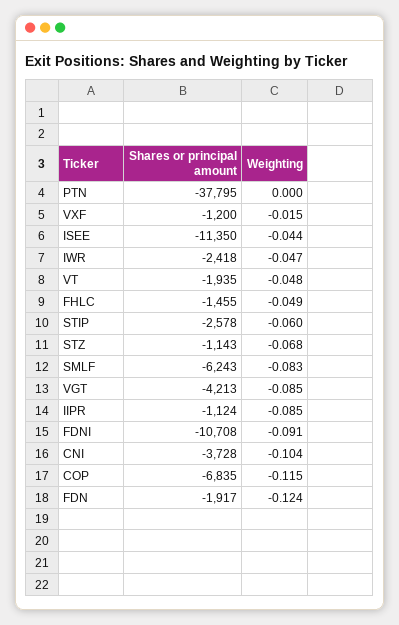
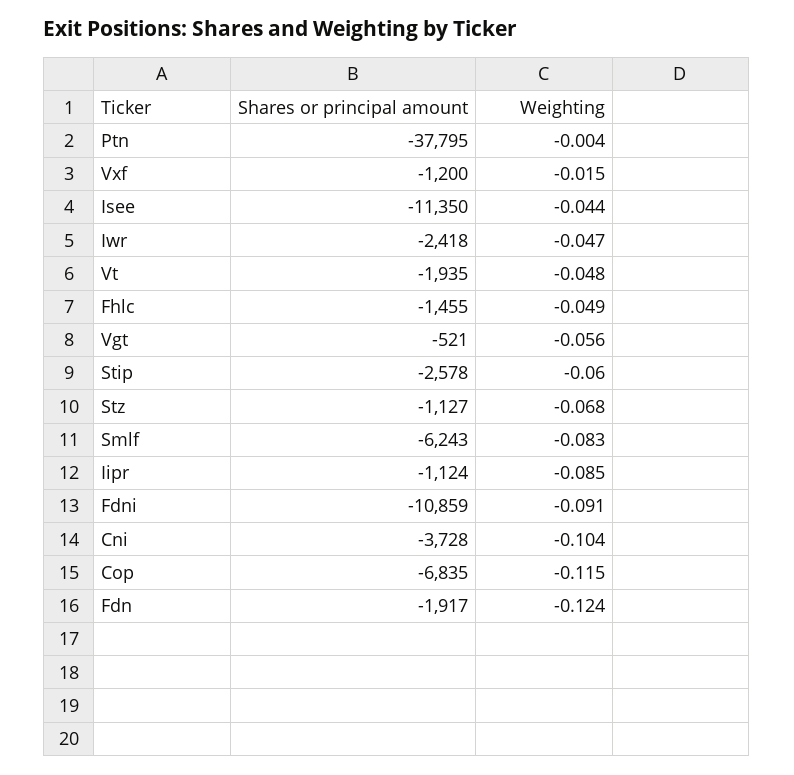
  {
    "Shares or principal amount": {
      "PTN": -37795,
      "VXF": -1200,
      "ISEE": -11350,
      "IWR": -2418,
      "VT": -1935,
      "FHLC": -1455,
      "STIP": -2578,
-     "STZ": -1143,
+     "STZ": -1127,
      "SMLF": -6243,
-     "VGT": -4213,
+     "VGT": -521,
      "IIPR": -1124,
-     "FDNI": -10708,
+     "FDNI": -10859,
      "CNI": -3728,
      "COP": -6835,
      "FDN": -1917
    },
    "Weighting": {
-     "PTN": 0,
+     "PTN": -0.004,
      "VXF": -0.015,
      "ISEE": -0.044,
      "IWR": -0.047,
      "VT": -0.048,
      "FHLC": -0.049,
      "STIP": -0.06,
      "STZ": -0.068,
      "SMLF": -0.083,
-     "VGT": -0.085,
+     "VGT": -0.056,
      "IIPR": -0.085,
      "FDNI": -0.091,
      "CNI": -0.104,
      "COP": -0.115,
      "FDN": -0.124
    }
  }

